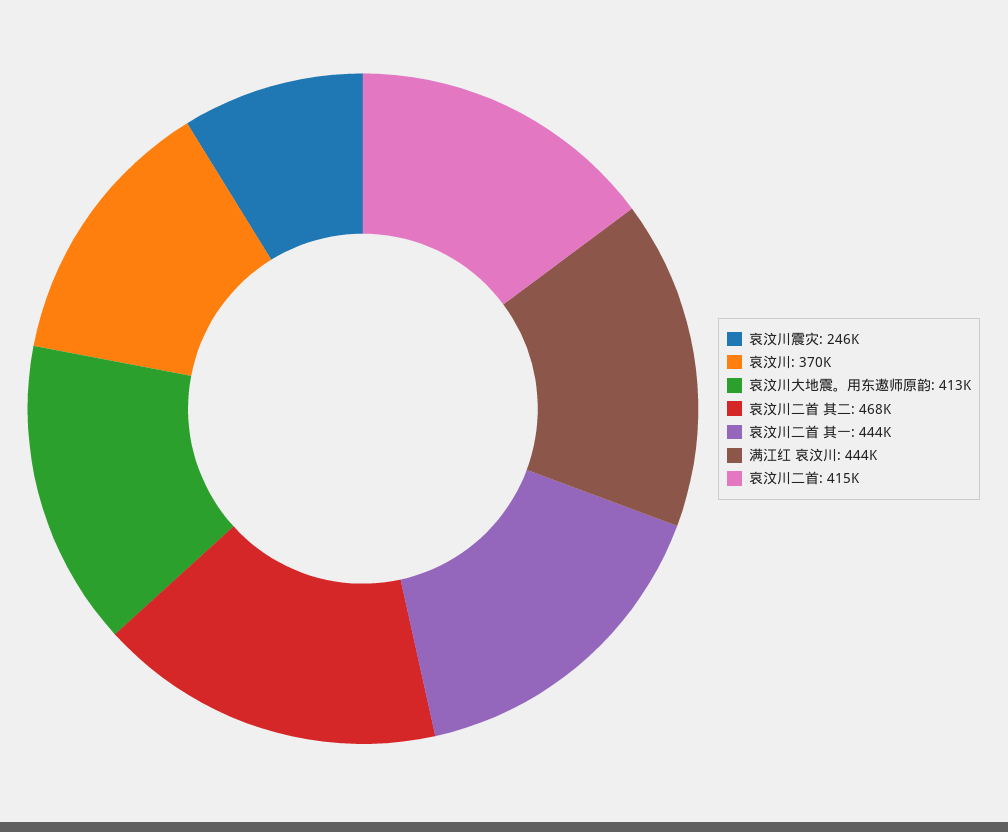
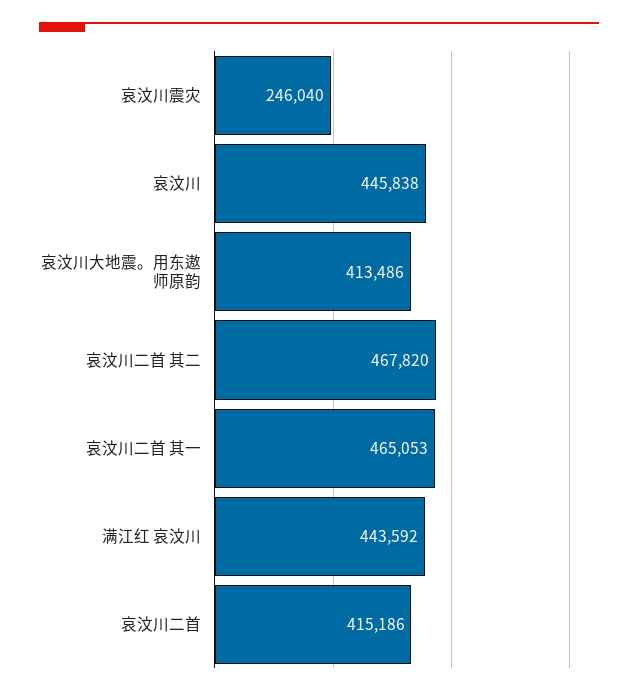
  {
    "哀汶川震灾": 246040,
-   "哀汶川": 370000,
+   "哀汶川": 445838,
    "哀汶川大地震。用东遨师原韵": 413486,
    "哀汶川二首 其二": 467820,
-   "哀汶川二首 其一": 444000,
+   "哀汶川二首 其一": 465053,
    "满江红 哀汶川": 443592,
    "哀汶川二首": 415186
  }

